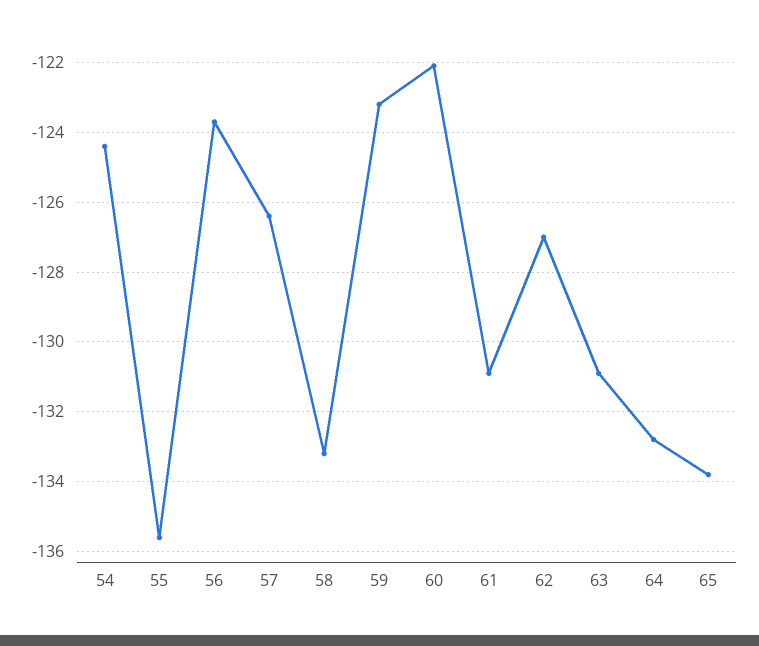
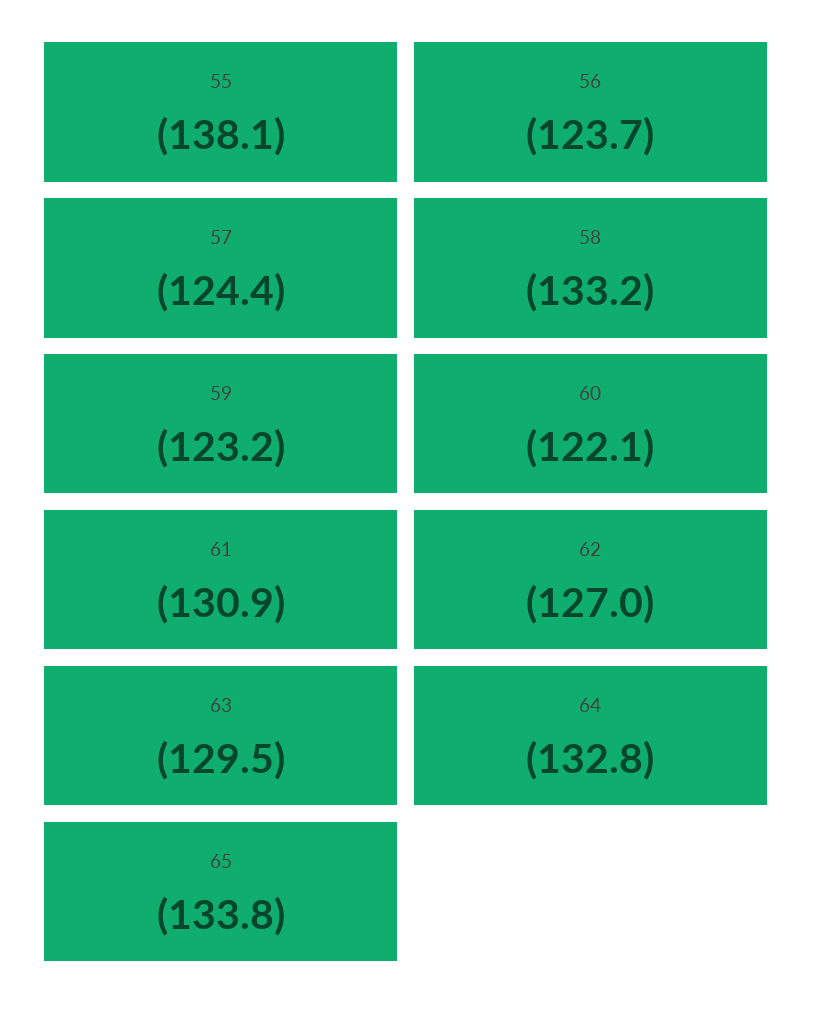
  {
-   "54": -124.5,
-   "55": -135.5,
+   "55": -138.1,
    "56": -123.7,
-   "57": -126.5,
+   "57": -124.4,
    "58": -133.2,
    "59": -123.2,
    "60": -122.1,
    "61": -130.9,
    "62": -127,
-   "63": -131,
+   "63": -129.5,
    "64": -132.8,
    "65": -133.8
  }

